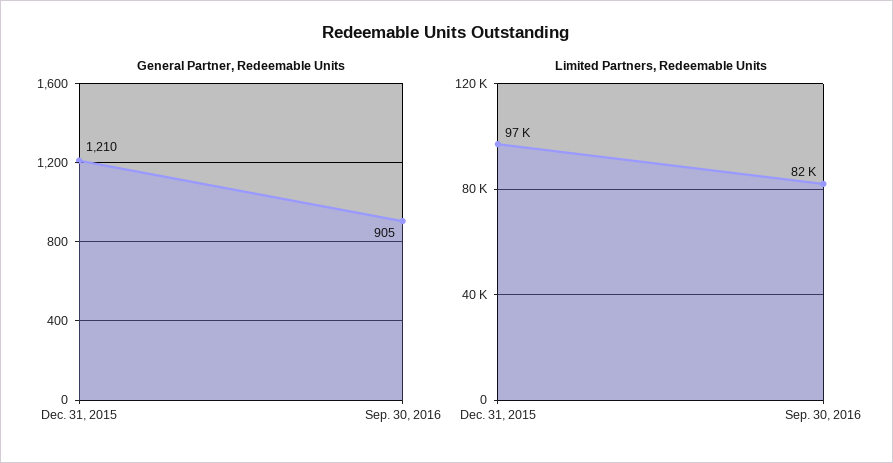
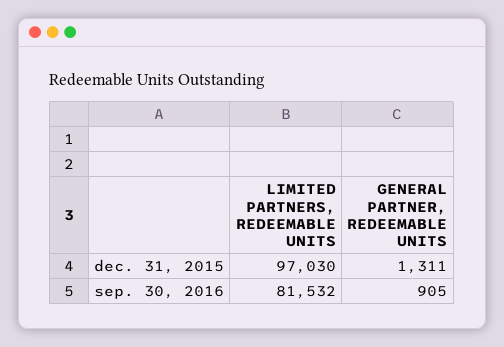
  {
    "General Partner, Redeemable Units": {
-     "Dec. 31, 2015": 1210,
+     "Dec. 31, 2015": 1311,
      "Sep. 30, 2016": 905
    },
    "Limited Partners, Redeemable Units": {
      "Dec. 31, 2015": 97030,
      "Sep. 30, 2016": 81532
    }
  }

